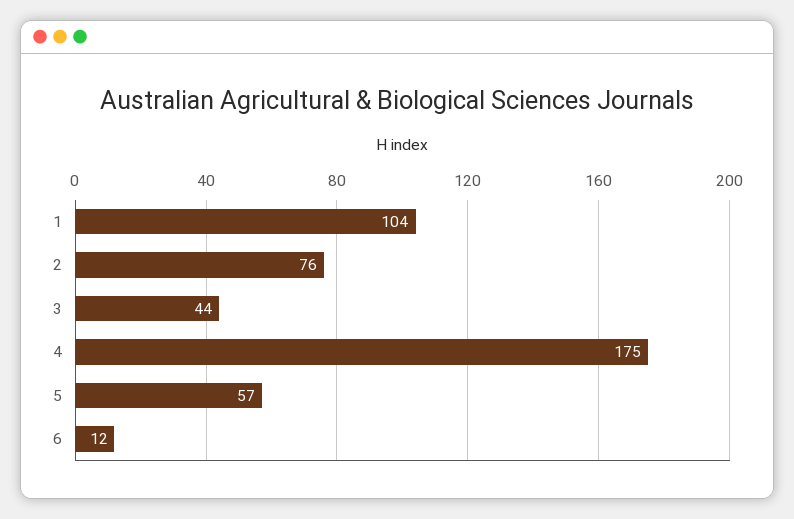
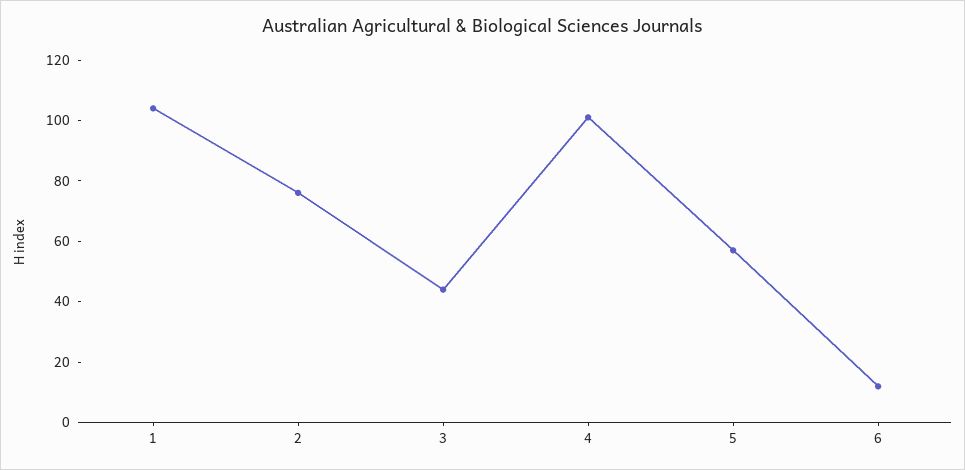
  {
    "1": 104,
    "2": 76,
    "3": 44,
-   "4": 175,
+   "4": 100,
    "5": 57,
    "6": 12
  }

